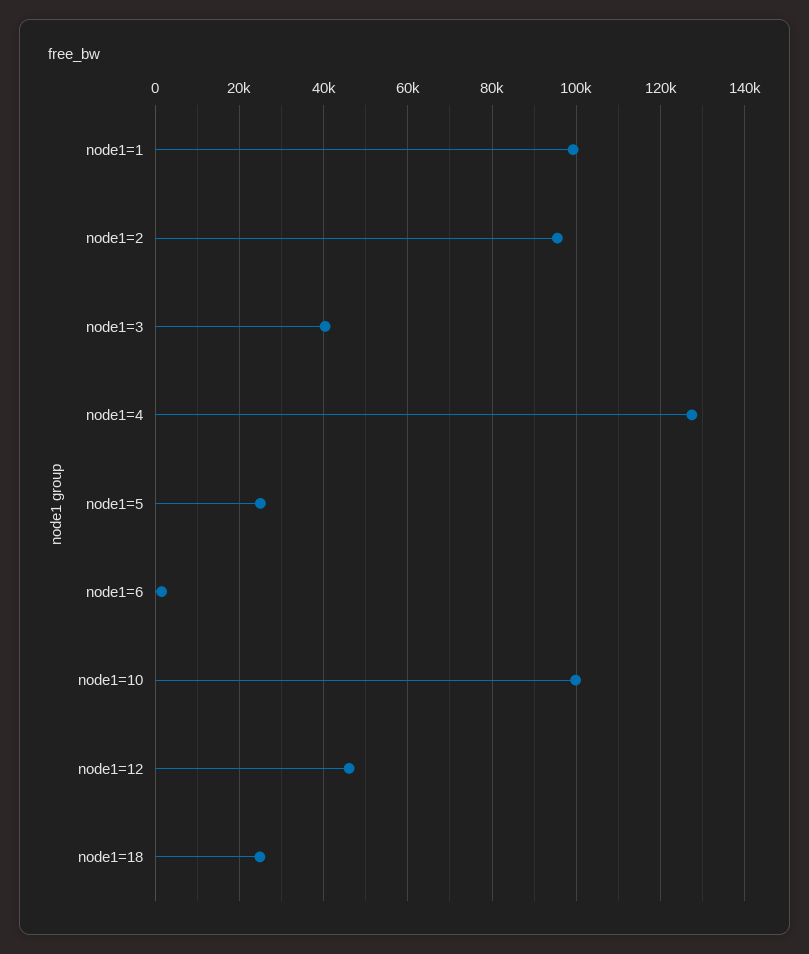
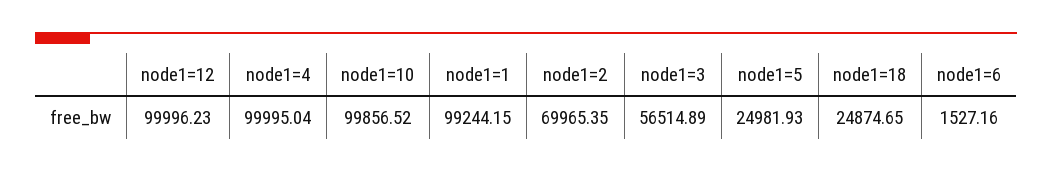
  {
    "node1=1": 99244.15,
-   "node1=2": 96000,
+   "node1=2": 69965.35,
-   "node1=3": 40000,
+   "node1=3": 56514.89,
-   "node1=4": 128000,
+   "node1=4": 99995.04,
    "node1=5": 24981.93,
    "node1=6": 1527.16,
    "node1=10": 99856.52,
-   "node1=12": 46000,
+   "node1=12": 99996.23,
    "node1=18": 24874.65
  }

